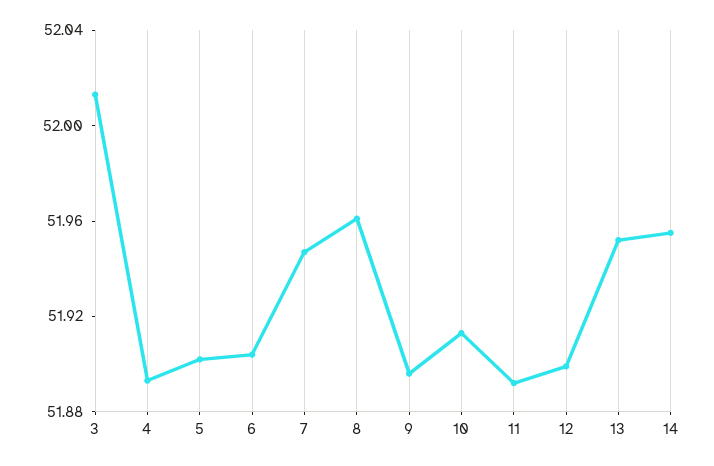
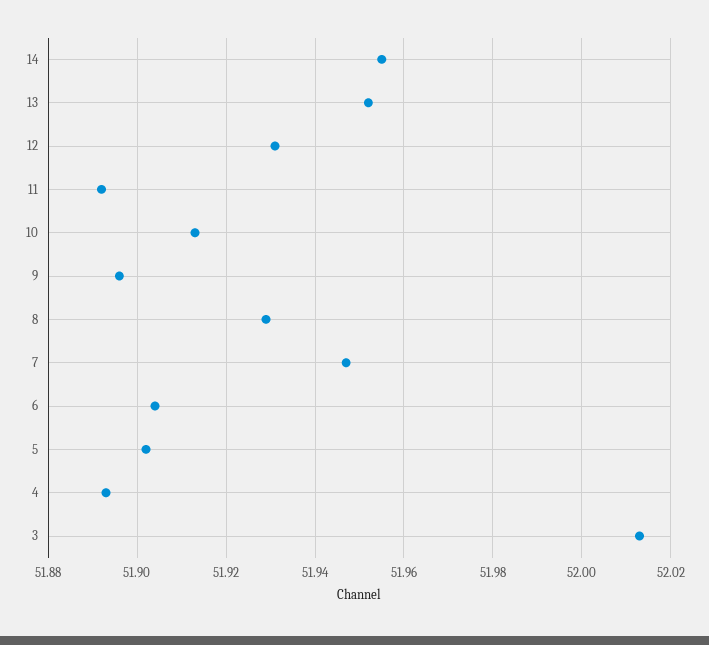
  {
    "3": 52.015,
    "4": 51.895,
    "5": 51.9,
    "6": 51.905,
    "7": 51.945,
-   "8": 51.96,
+   "8": 51.93,
    "9": 51.895,
    "10": 51.915,
    "11": 51.89,
-   "12": 51.9,
+   "12": 51.93,
    "13": 51.95,
    "14": 51.955
  }

